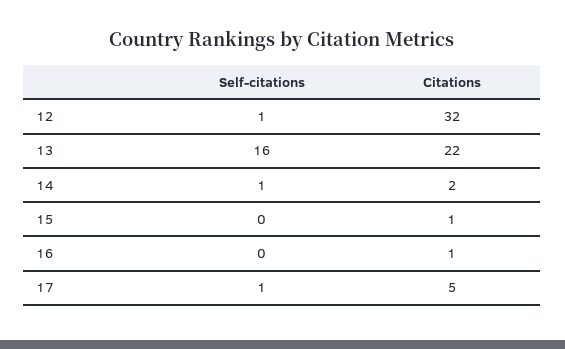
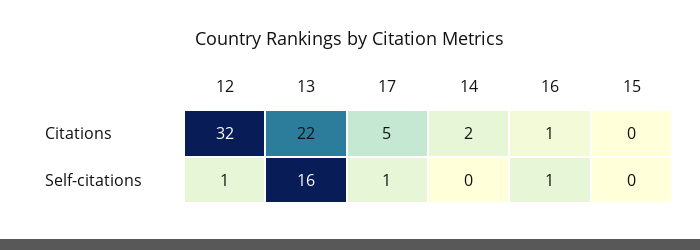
  {
    "Self-citations": {
      "12": 1,
      "13": 16,
-     "14": 1,
+     "14": 0,
      "15": 0,
-     "16": 0,
+     "16": 1,
      "17": 1
    },
    "Citations": {
      "12": 32,
      "13": 22,
      "14": 2,
-     "15": 1,
+     "15": 0,
      "16": 1,
      "17": 5
    }
  }

